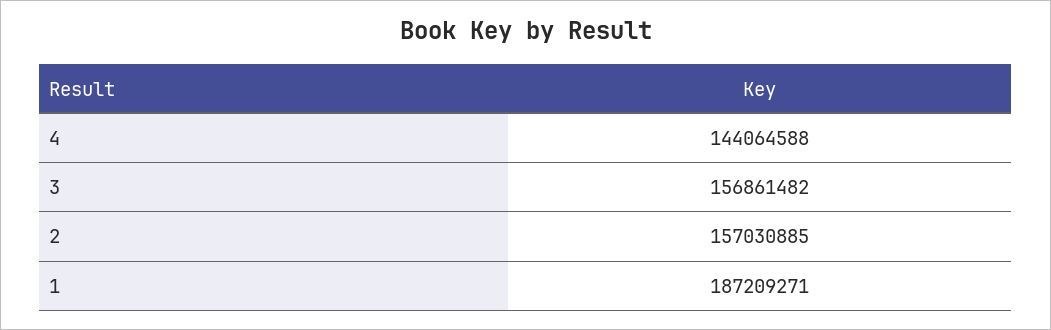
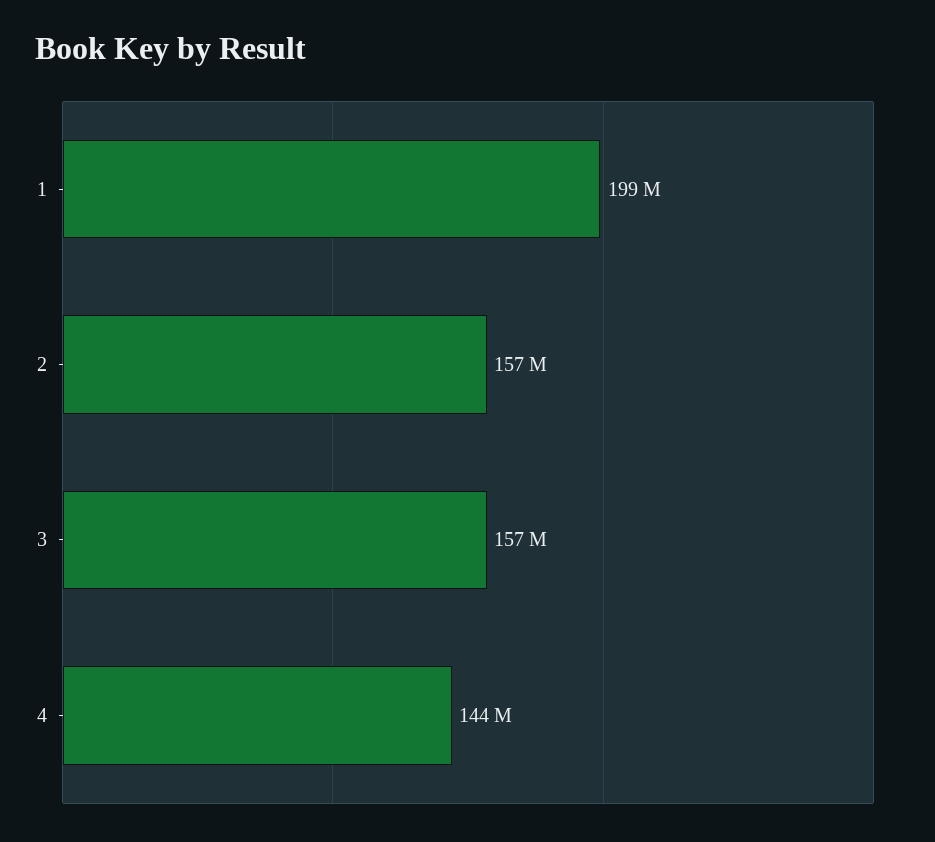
  {
    "4": 144064588,
    "3": 156861482,
    "2": 157030885,
-   "1": 187209271
+   "1": 199000000
  }

